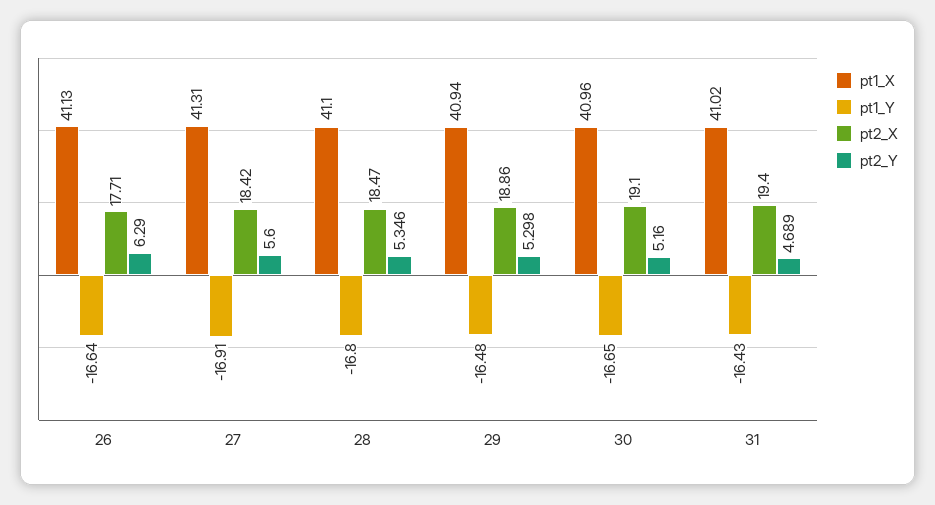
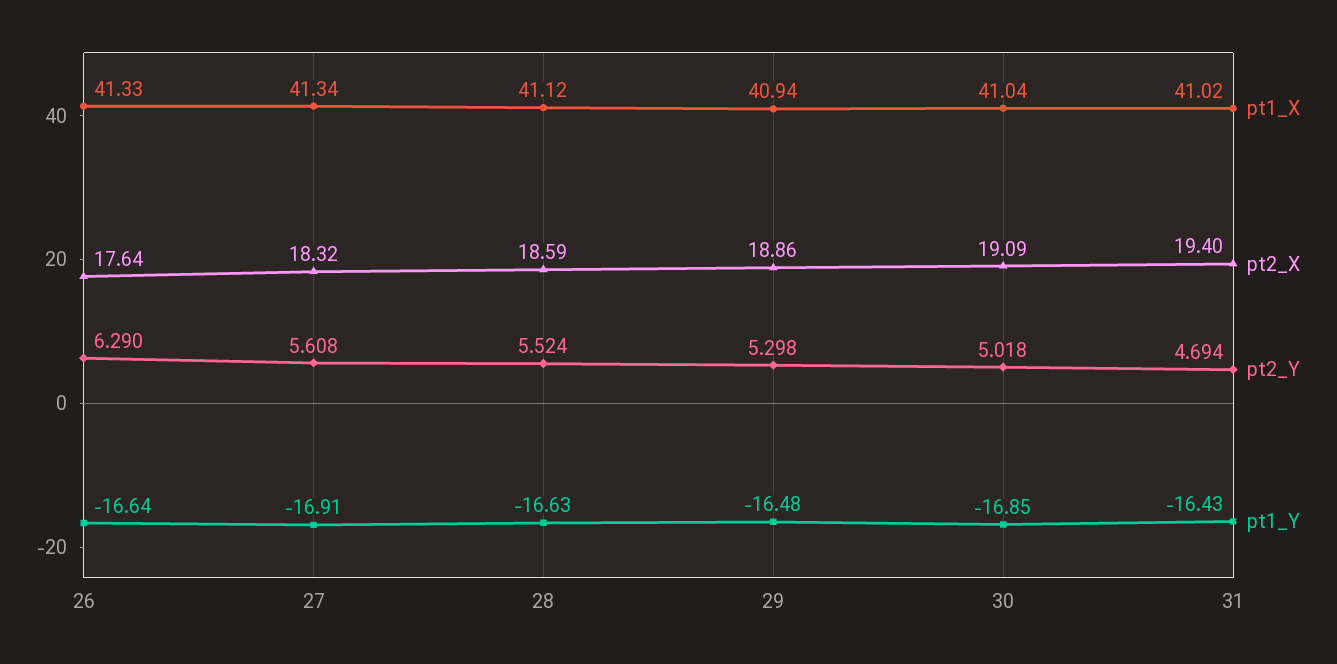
  {
    "pt1_X": {
-     "26": 41.13,
+     "26": 41.33,
-     "27": 41.31,
+     "27": 41.34,
-     "28": 41.1,
+     "28": 41.12,
      "29": 40.94,
-     "30": 40.96,
+     "30": 41.04,
      "31": 41.02
    },
    "pt1_Y": {
      "26": -16.64,
      "27": -16.91,
-     "28": -16.8,
+     "28": -16.63,
      "29": -16.48,
-     "30": -16.65,
+     "30": -16.85,
      "31": -16.43
    },
    "pt2_X": {
-     "26": 17.71,
+     "26": 17.64,
-     "27": 18.42,
+     "27": 18.32,
-     "28": 18.47,
+     "28": 18.59,
      "29": 18.86,
-     "30": 19.1,
+     "30": 19.09,
      "31": 19.4
    },
    "pt2_Y": {
      "26": 6.29,
-     "27": 5.6,
+     "27": 5.608,
-     "28": 5.346,
+     "28": 5.524,
      "29": 5.298,
-     "30": 5.16,
+     "30": 5.018,
-     "31": 4.689
+     "31": 4.694
    }
  }

